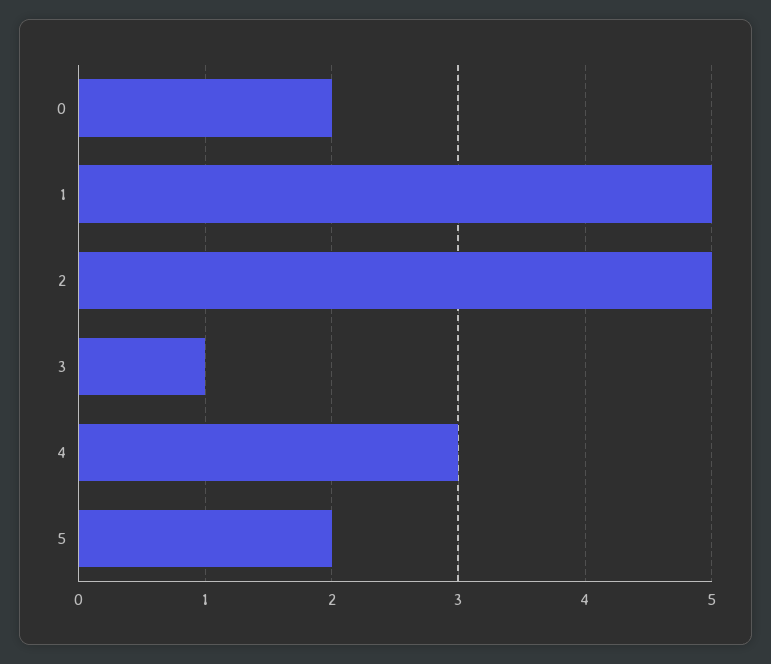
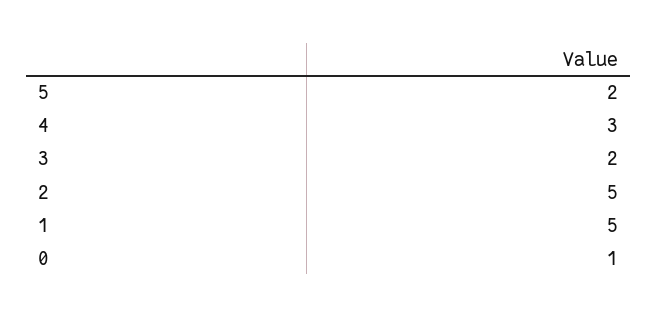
  {
-   "0": 2,
+   "0": 1,
    "1": 5,
    "2": 5,
-   "3": 1,
+   "3": 2,
    "4": 3,
    "5": 2
  }

